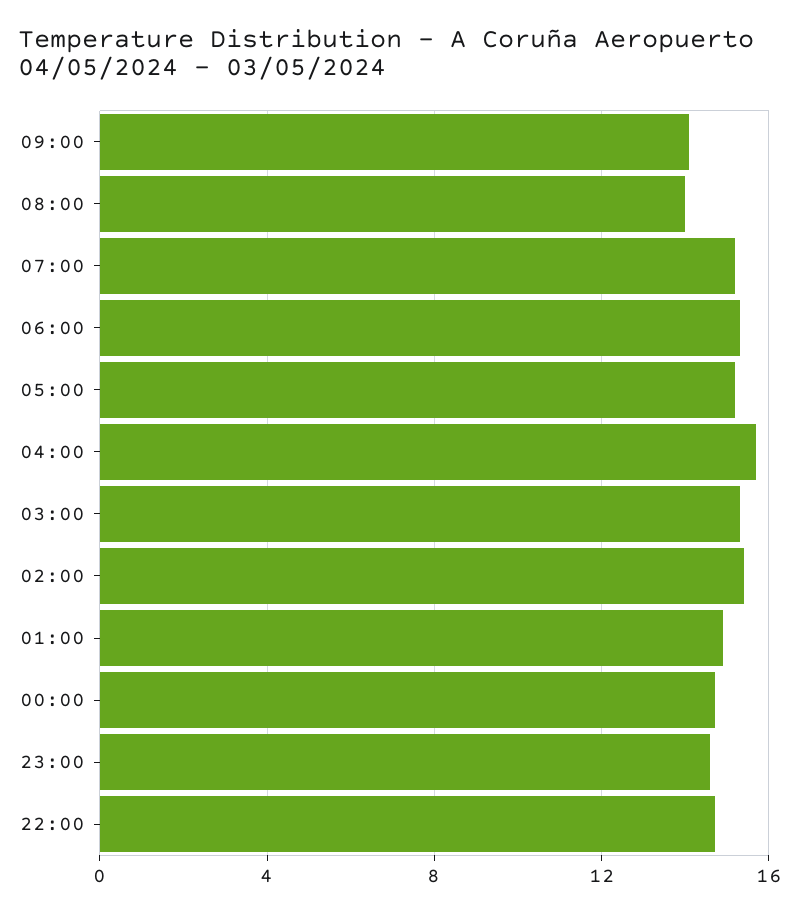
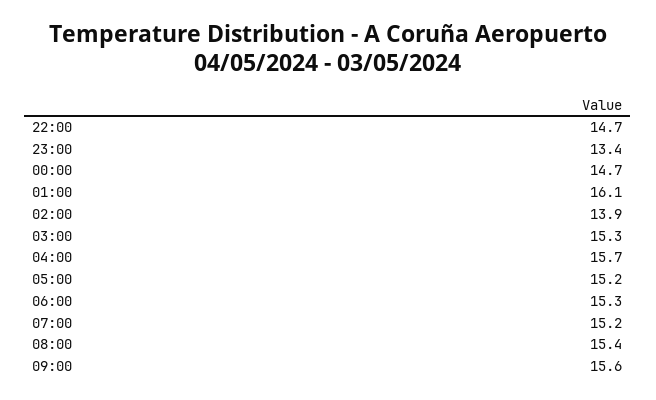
  {
-   "09:00": 14,
+   "09:00": 15.6,
-   "08:00": 14,
+   "08:00": 15.4,
    "07:00": 15.2,
    "06:00": 15.3,
    "05:00": 15.2,
    "04:00": 15.7,
    "03:00": 15.3,
-   "02:00": 15.5,
+   "02:00": 13.9,
-   "01:00": 15,
+   "01:00": 16.1,
    "00:00": 14.7,
-   "23:00": 14.5,
+   "23:00": 13.4,
    "22:00": 14.7
  }

